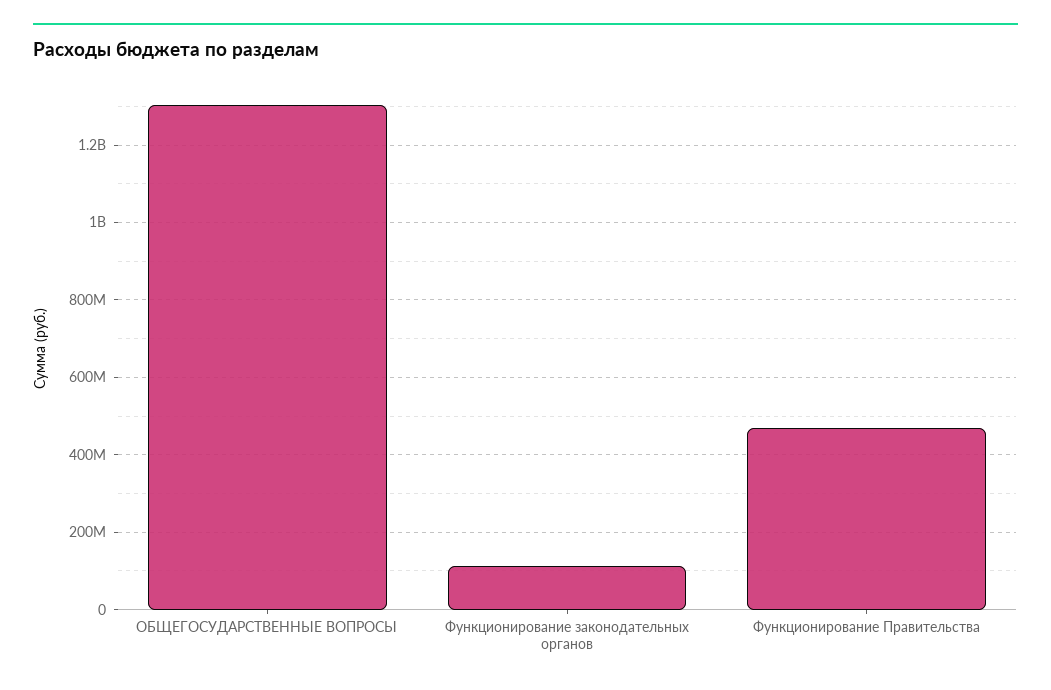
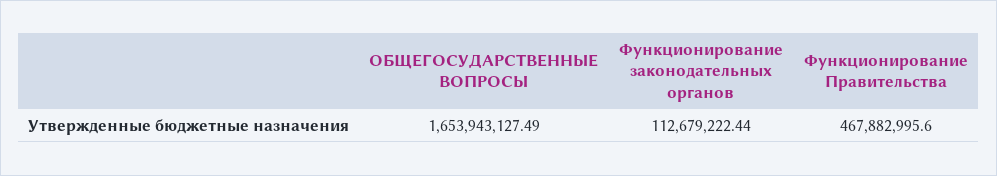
  {
-   "ОБЩЕГОСУДАРСТВЕННЫЕ ВОПРОСЫ": 1300000000,
+   "ОБЩЕГОСУДАРСТВЕННЫЕ ВОПРОСЫ": 1653943127.49,
    "Функционирование законодательных органов": 112679222.44,
    "Функционирование Правительства": 467882995.6
  }

